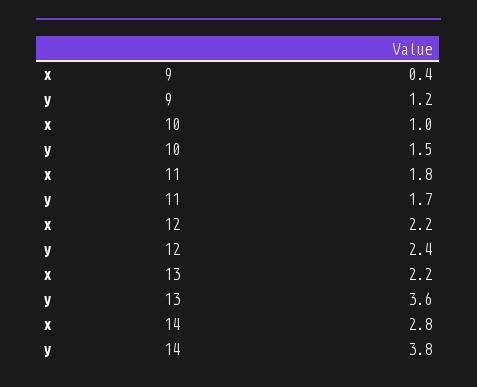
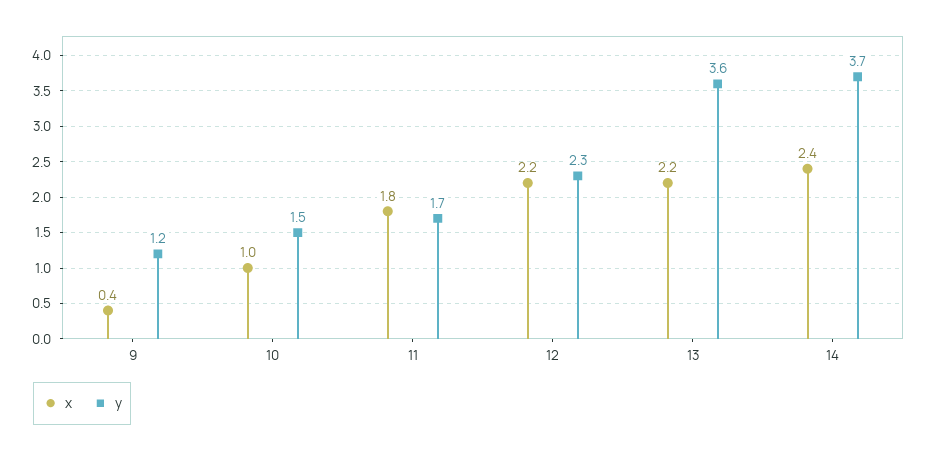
  {
    "x": {
      "9": 0.4,
      "10": 1,
      "11": 1.8,
      "12": 2.2,
      "13": 2.2,
-     "14": 2.8
+     "14": 2.4
    },
    "y": {
      "9": 1.2,
      "10": 1.5,
      "11": 1.7,
-     "12": 2.4,
+     "12": 2.3,
      "13": 3.6,
-     "14": 3.8
+     "14": 3.7
    }
  }

